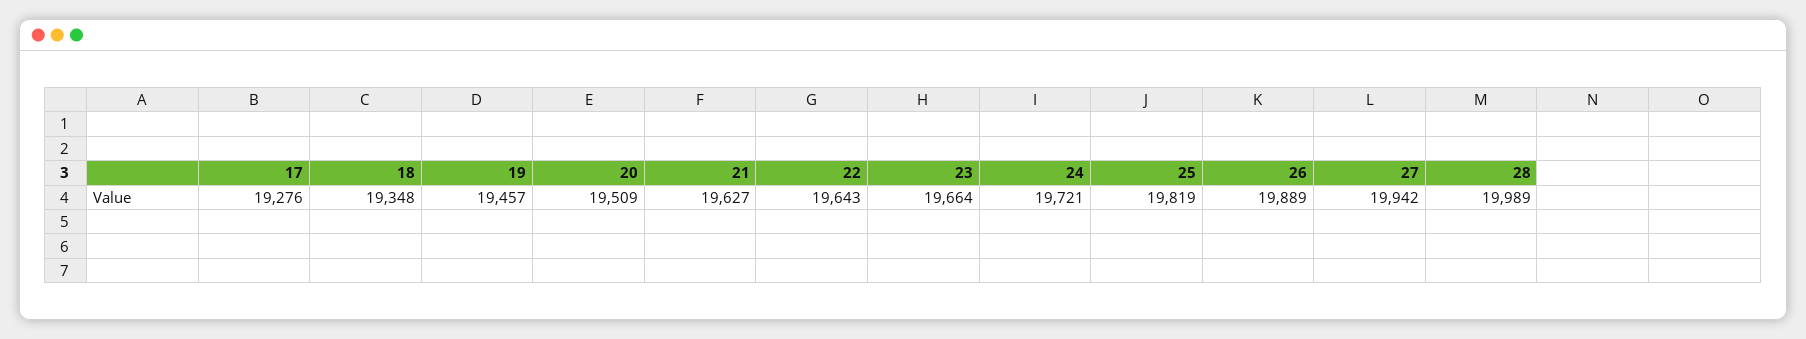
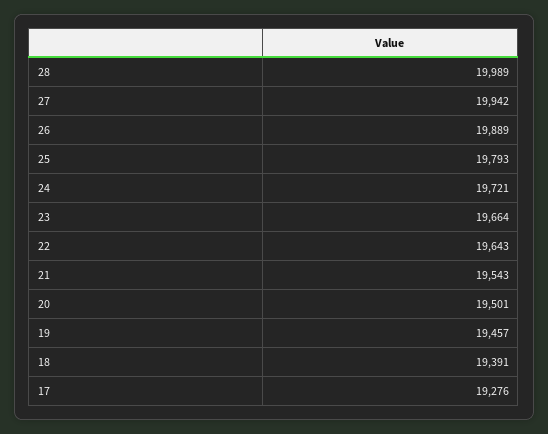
  {
    "17": 19276,
-   "18": 19348,
+   "18": 19391,
    "19": 19457,
-   "20": 19509,
+   "20": 19501,
-   "21": 19627,
+   "21": 19543,
    "22": 19643,
    "23": 19664,
    "24": 19721,
-   "25": 19819,
+   "25": 19793,
    "26": 19889,
    "27": 19942,
    "28": 19989
  }

